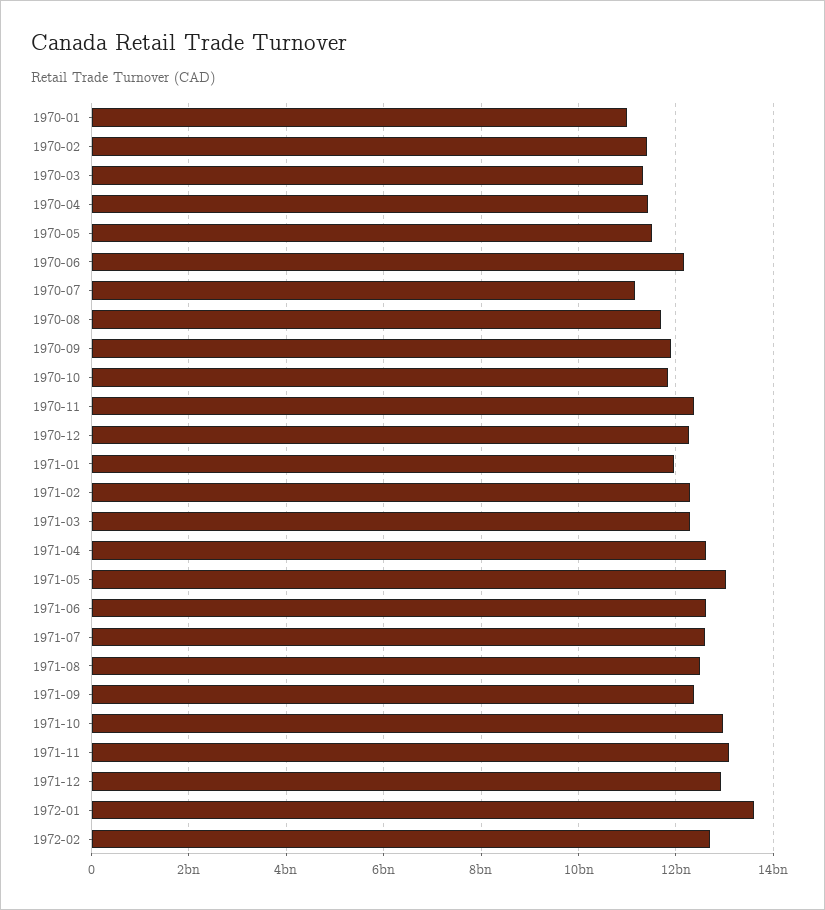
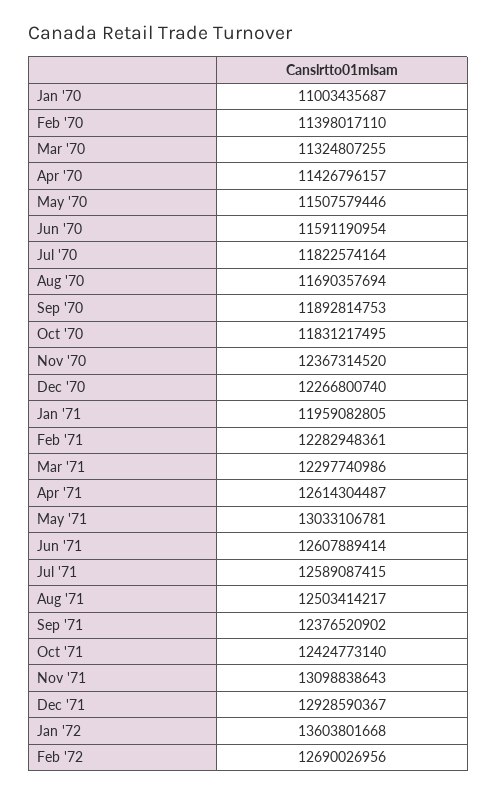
  {
    "1970-01": 11003435687,
    "1970-02": 11398017110,
    "1970-03": 11324807255,
    "1970-04": 11426796157,
    "1970-05": 11507579446,
-   "1970-06": 12200000000,
+   "1970-06": 11591190954,
-   "1970-07": 11200000000,
+   "1970-07": 11822574164,
    "1970-08": 11690357694,
    "1970-09": 11892814753,
    "1970-10": 11831217495,
    "1970-11": 12367314520,
    "1970-12": 12266800740,
    "1971-01": 11959082805,
    "1971-02": 12282948361,
    "1971-03": 12297740986,
    "1971-04": 12614304487,
    "1971-05": 13033106781,
    "1971-06": 12607889414,
    "1971-07": 12589087415,
    "1971-08": 12503414217,
    "1971-09": 12376520902,
-   "1971-10": 13000000000,
+   "1971-10": 12424773140,
    "1971-11": 13098838643,
    "1971-12": 12928590367,
    "1972-01": 13603801668,
    "1972-02": 12690026956
  }

